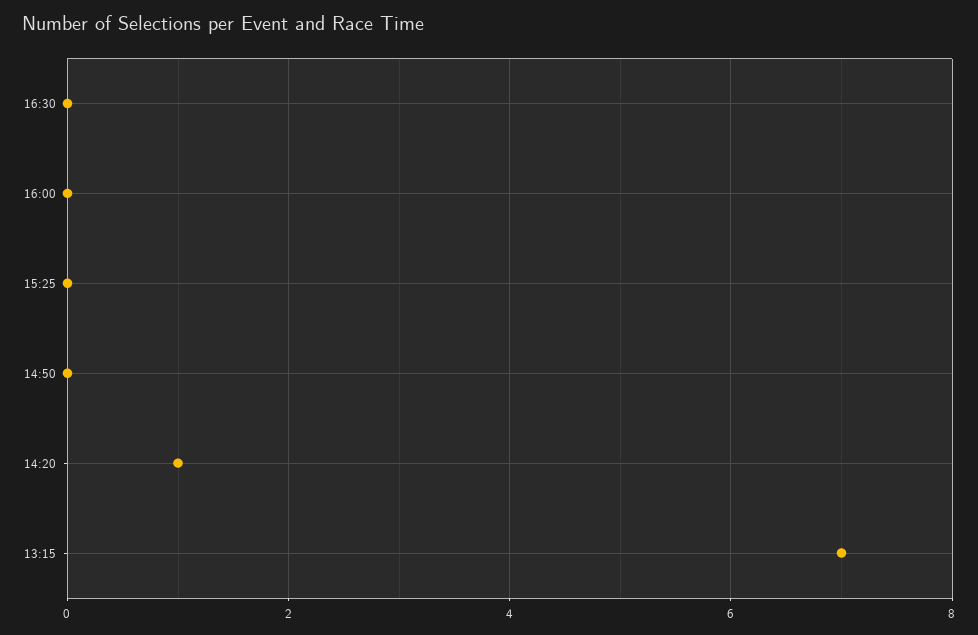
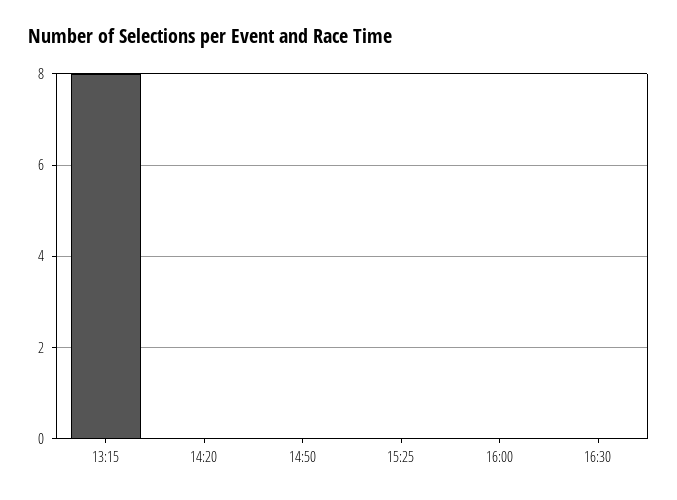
  {
    "16:30": 0,
    "16:00": 0,
    "15:25": 0,
    "14:50": 0,
-   "14:20": 1,
+   "14:20": 0,
-   "13:15": 7
+   "13:15": 8
  }

